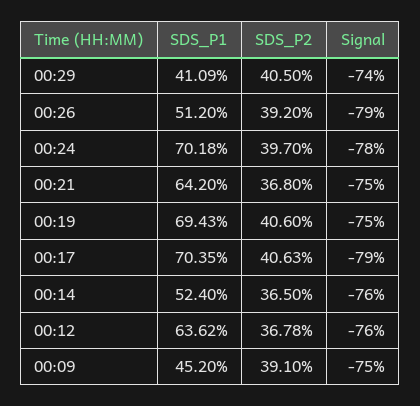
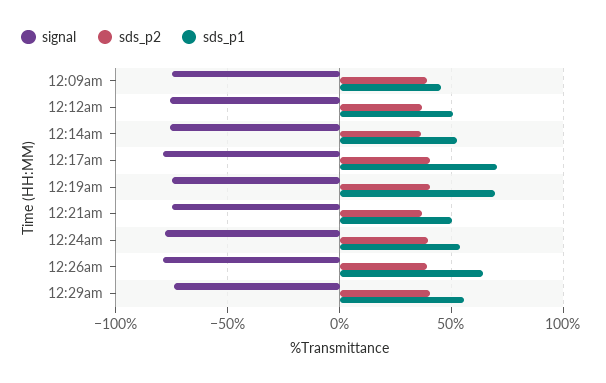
  {
    "SDS_P1": {
-     "00:29": 41.09,
+     "00:29": 55,
-     "00:26": 51.2,
+     "00:26": 65,
-     "00:24": 70.18,
+     "00:24": 55,
-     "00:21": 64.2,
+     "00:21": 50,
      "00:19": 69.43,
      "00:17": 70.35,
      "00:14": 52.4,
-     "00:12": 63.62,
+     "00:12": 50,
      "00:09": 45.2
    },
    "SDS_P2": {
      "00:29": 40.5,
      "00:26": 39.2,
      "00:24": 39.7,
      "00:21": 36.8,
      "00:19": 40.6,
      "00:17": 40.63,
      "00:14": 36.5,
      "00:12": 36.78,
      "00:09": 39.1
    },
    "Signal": {
      "00:29": -74,
      "00:26": -79,
      "00:24": -78,
      "00:21": -75,
      "00:19": -75,
      "00:17": -79,
      "00:14": -76,
      "00:12": -76,
      "00:09": -75
    }
  }

